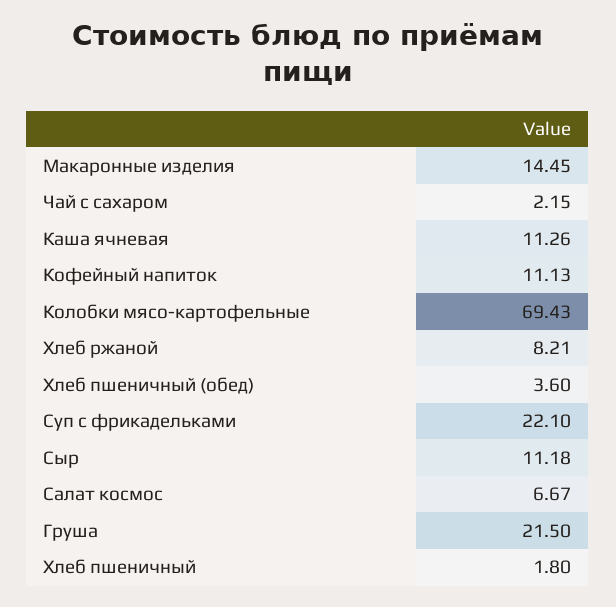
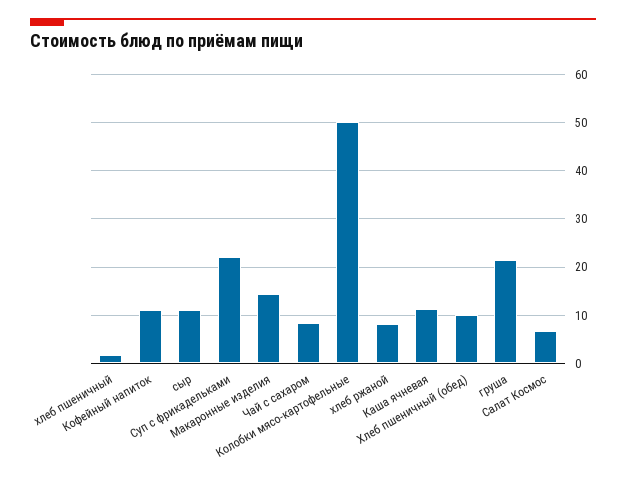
  {
    "Макаронные изделия": 14.45,
-   "Чай с сахаром": 2.15,
+   "Чай с сахаром": 8,
    "Каша ячневая": 11.26,
    "Кофейный напиток": 11.13,
-   "Колобки мясо-картофельные": 69.43,
+   "Колобки мясо-картофельные": 50,
    "Хлеб ржаной": 8.21,
-   "Хлеб пшеничный (обед)": 3.6,
+   "Хлеб пшеничный (обед)": 10,
    "Суп с фрикадельками": 22.1,
    "Сыр": 11.18,
    "Салат космос": 6.67,
    "Груша": 21.5,
    "Хлеб пшеничный": 1.8
  }

